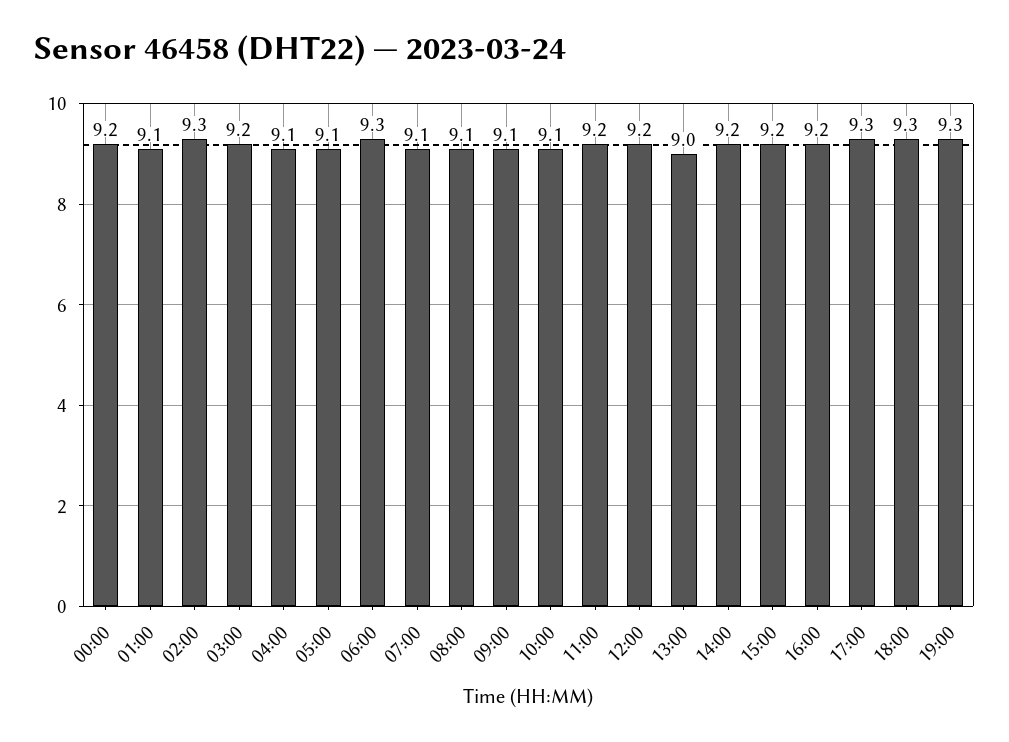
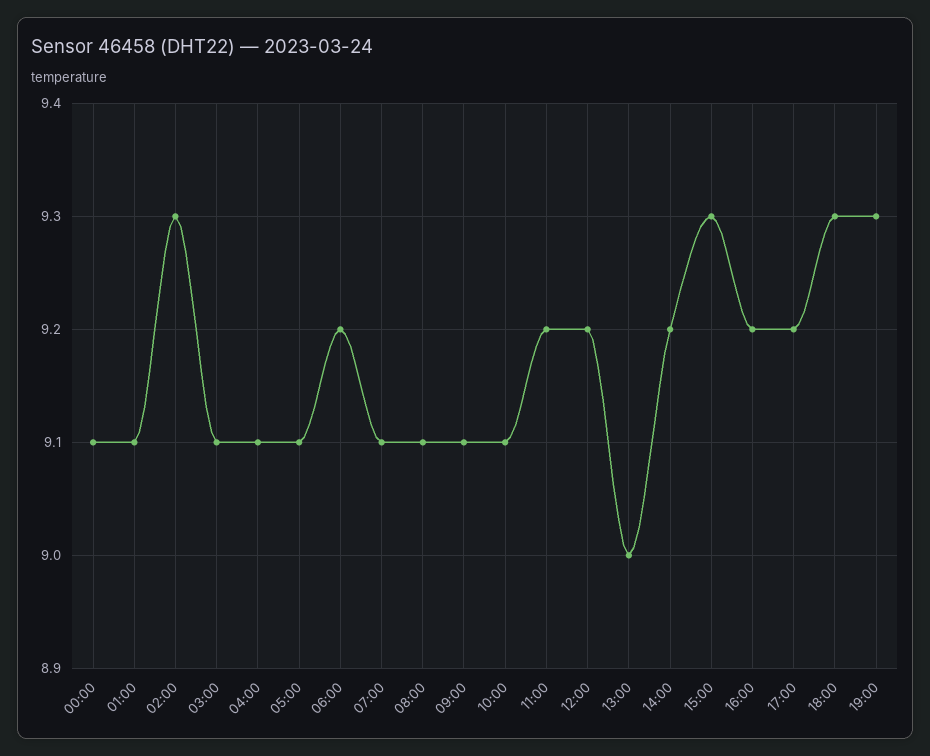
  {
-   "00:00": 9.2,
+   "00:00": 9.1,
    "01:00": 9.1,
    "02:00": 9.3,
-   "03:00": 9.2,
+   "03:00": 9.1,
    "04:00": 9.1,
    "05:00": 9.1,
-   "06:00": 9.3,
+   "06:00": 9.2,
    "07:00": 9.1,
    "08:00": 9.1,
    "09:00": 9.1,
    "10:00": 9.1,
    "11:00": 9.2,
    "12:00": 9.2,
    "13:00": 9,
    "14:00": 9.2,
-   "15:00": 9.2,
+   "15:00": 9.3,
    "16:00": 9.2,
-   "17:00": 9.3,
+   "17:00": 9.2,
    "18:00": 9.3,
    "19:00": 9.3
  }

